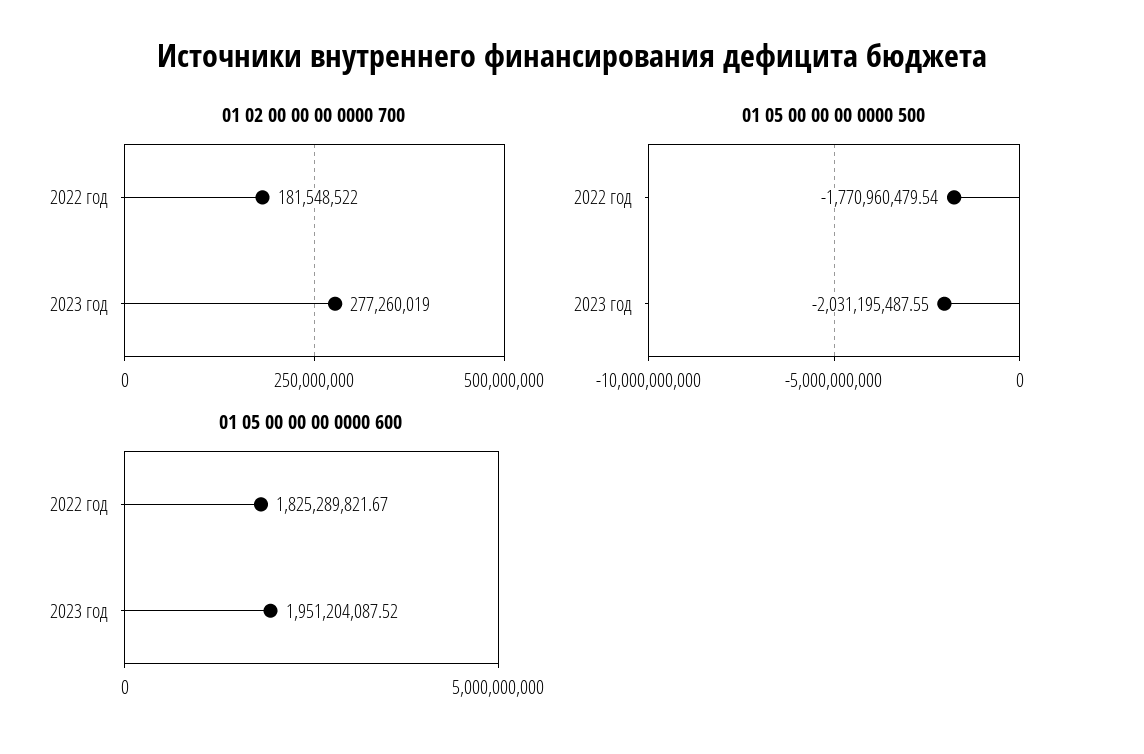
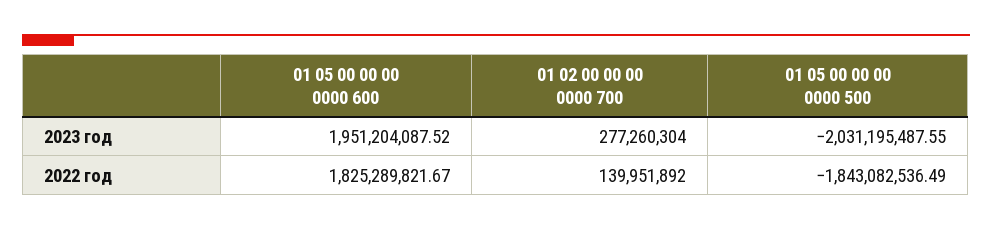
  {
    "01 02 00 00 00 0000 700": {
-     "2022 год": 181548522,
+     "2022 год": 139951892,
-     "2023 год": 277260019
+     "2023 год": 277260304
    },
    "01 05 00 00 00 0000 500": {
-     "2022 год": -1770960479.54,
+     "2022 год": -1843082536.49,
      "2023 год": -2031195487.55
    },
    "01 05 00 00 00 0000 600": {
      "2022 год": 1825289821.67,
      "2023 год": 1951204087.52
    }
  }

